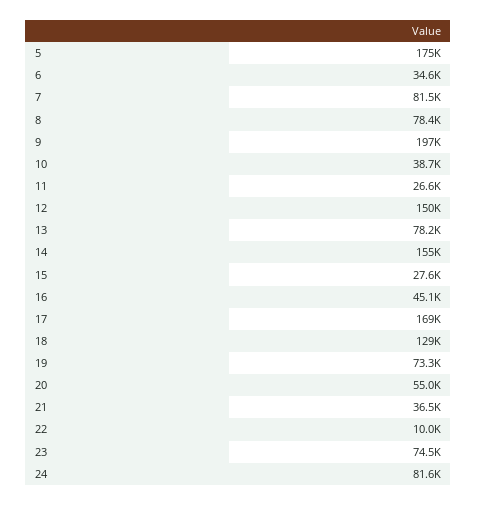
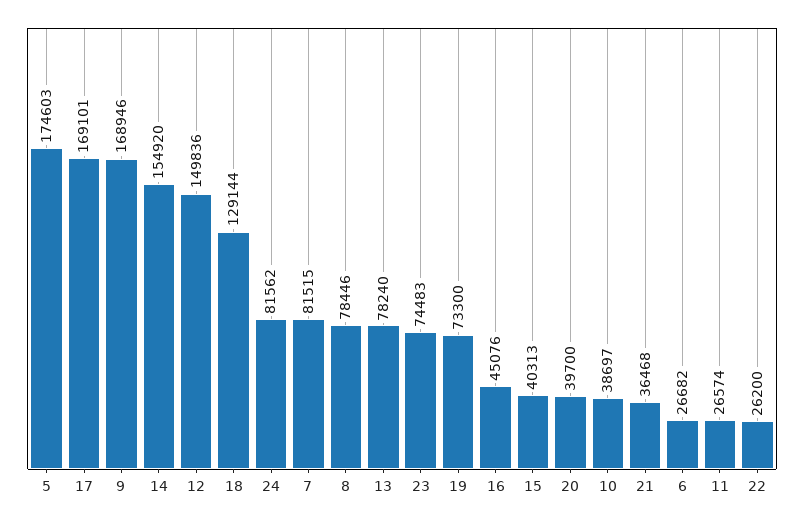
  {
    "5": 174603,
-   "6": 34600,
+   "6": 26682,
    "7": 81515,
    "8": 78446,
-   "9": 197000,
+   "9": 168946,
    "10": 38697,
    "11": 26574,
    "12": 149836,
    "13": 78240,
    "14": 154920,
-   "15": 27600,
+   "15": 40313,
    "16": 45076,
    "17": 169101,
    "18": 129144,
    "19": 73300,
-   "20": 55000,
+   "20": 39700,
    "21": 36468,
-   "22": 10000,
+   "22": 26200,
    "23": 74483,
    "24": 81562
  }

